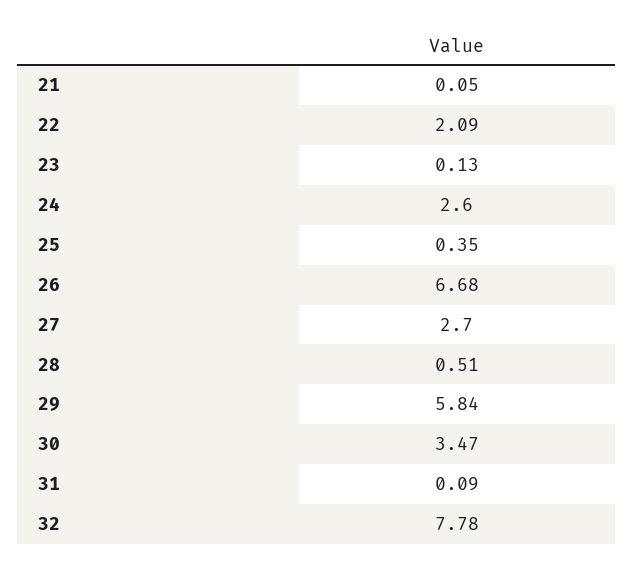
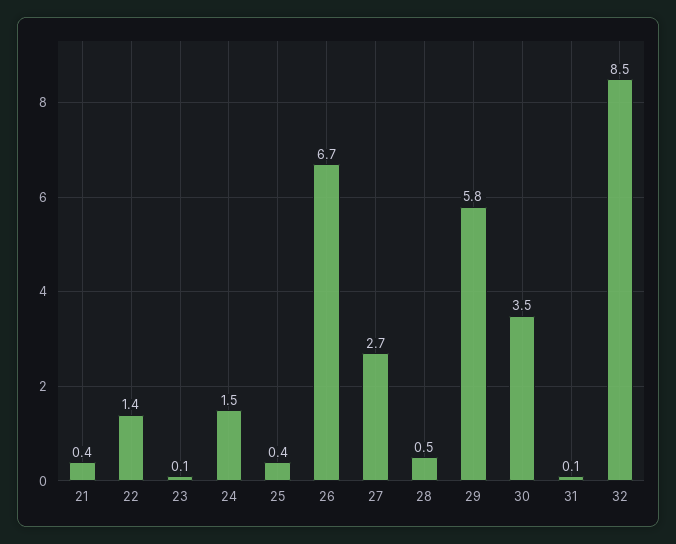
  {
-   "21": 0.05,
+   "21": 0.4,
-   "22": 2.09,
+   "22": 1.4,
    "23": 0.13,
-   "24": 2.6,
+   "24": 1.5,
    "25": 0.35,
    "26": 6.68,
    "27": 2.7,
    "28": 0.51,
    "29": 5.84,
    "30": 3.47,
    "31": 0.09,
-   "32": 7.78
+   "32": 8.5
  }

